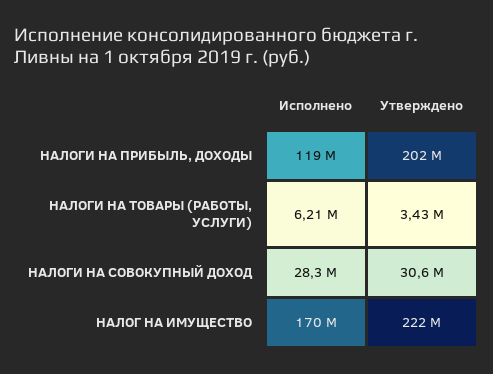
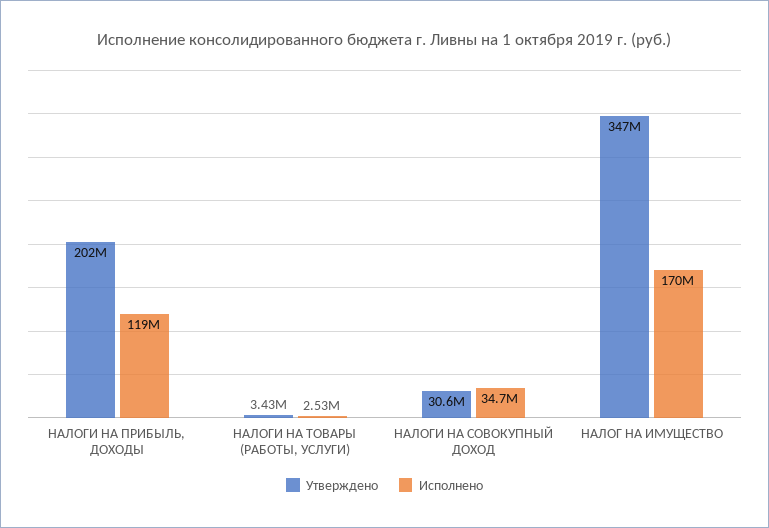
  {
    "Исполнено": {
      "НАЛОГИ НА ПРИБЫЛЬ, ДОХОДЫ": 119000000,
-     "НАЛОГИ НА ТОВАРЫ (РАБОТЫ, УСЛУГИ)": 6210000,
+     "НАЛОГИ НА ТОВАРЫ (РАБОТЫ, УСЛУГИ)": 2530000,
-     "НАЛОГИ НА СОВОКУПНЫЙ ДОХОД": 28300000,
+     "НАЛОГИ НА СОВОКУПНЫЙ ДОХОД": 34700000,
      "НАЛОГ НА ИМУЩЕСТВО": 170000000
    },
    "Утверждено": {
      "НАЛОГИ НА ПРИБЫЛЬ, ДОХОДЫ": 202000000,
      "НАЛОГИ НА ТОВАРЫ (РАБОТЫ, УСЛУГИ)": 3430000,
      "НАЛОГИ НА СОВОКУПНЫЙ ДОХОД": 30600000,
-     "НАЛОГ НА ИМУЩЕСТВО": 222000000
+     "НАЛОГ НА ИМУЩЕСТВО": 347000000
    }
  }

